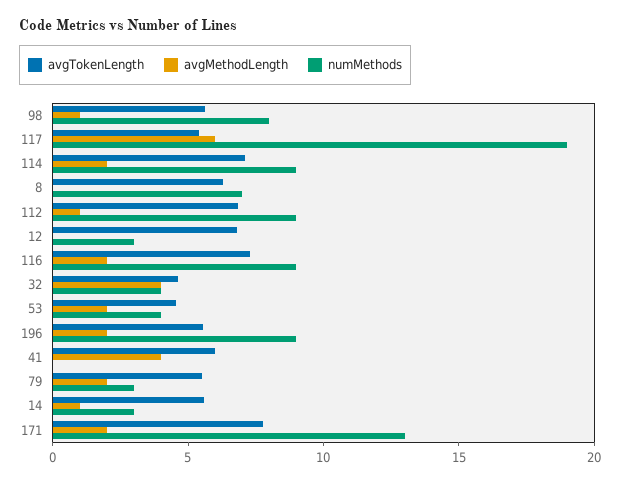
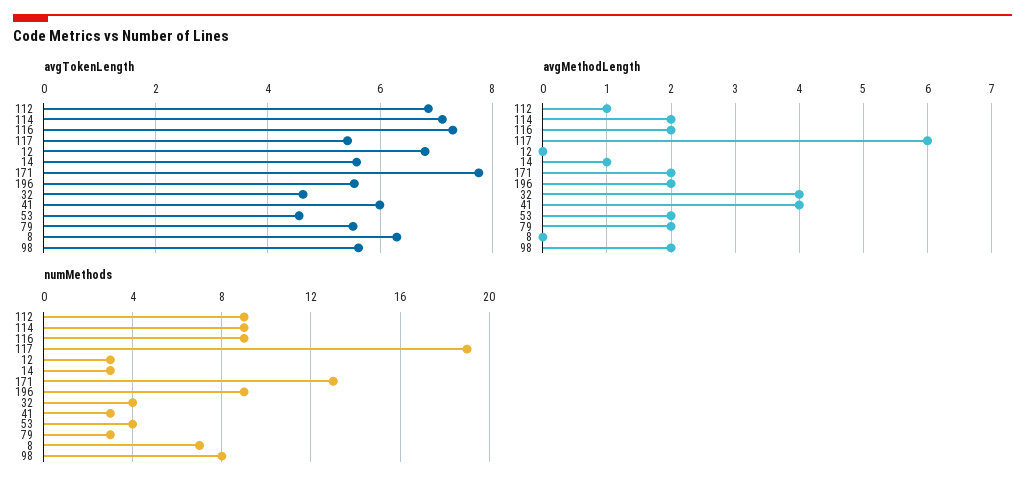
  {
    "avgTokenLength": {
      "98": 5.6,
      "117": 5.4,
      "114": 7.2,
      "8": 6.2,
      "112": 6.8,
      "12": 6.8,
      "116": 7.2,
      "32": 4.6,
      "53": 4.6,
      "196": 5.6,
      "41": 6,
      "79": 5.6,
      "14": 5.6,
      "171": 7.8
    },
    "avgMethodLength": {
-     "98": 1,
+     "98": 2,
      "117": 6,
      "114": 2,
      "8": 0,
      "112": 1,
      "12": 0,
      "116": 2,
      "32": 4,
      "53": 2,
      "196": 2,
      "41": 4,
      "79": 2,
      "14": 1,
      "171": 2
    },
    "numMethods": {
      "98": 8,
      "117": 19,
      "114": 9,
      "8": 7,
      "112": 9,
      "12": 3,
      "116": 9,
      "32": 4,
      "53": 4,
      "196": 9,
-     "41": 0,
+     "41": 3,
      "79": 3,
      "14": 3,
      "171": 13
    }
  }

